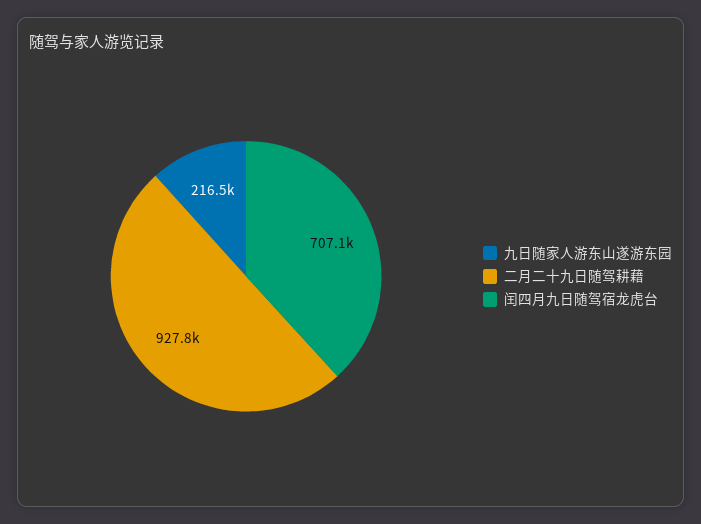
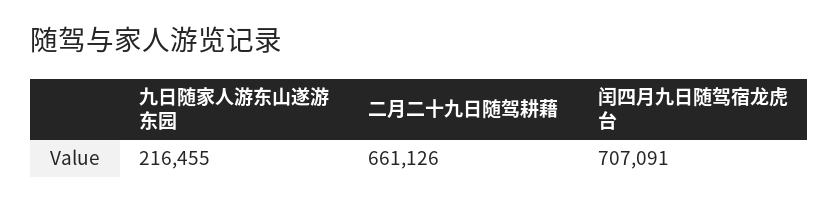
  {
    "九日随家人游东山遂游东园": 216455,
-   "二月二十九日随驾耕藉": 927800,
+   "二月二十九日随驾耕藉": 661126,
    "闰四月九日随驾宿龙虎台": 707091
  }

